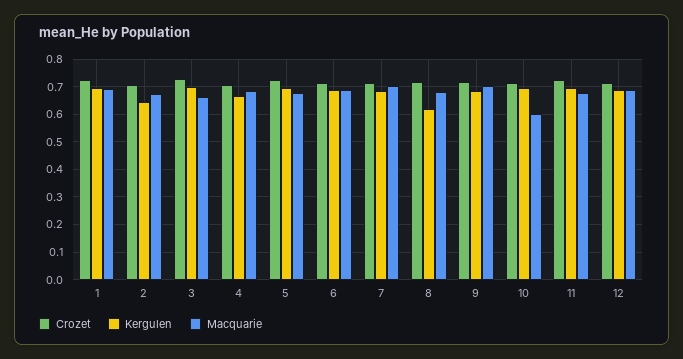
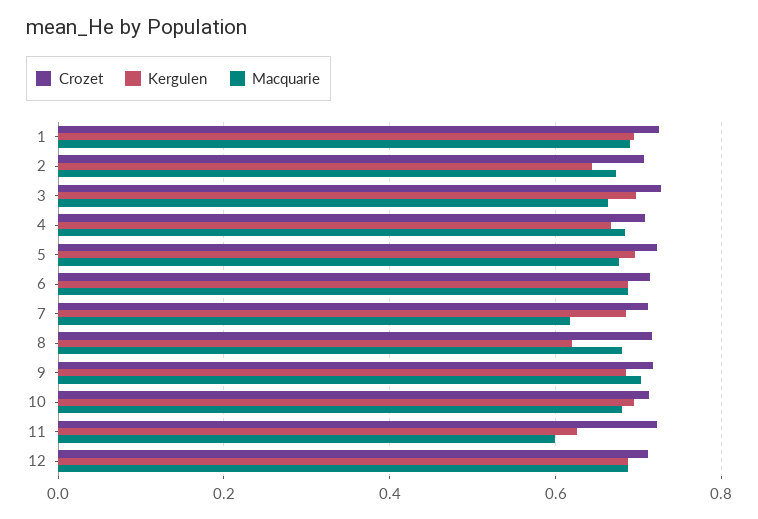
  {
    "Crozet": {
      "1": 0.72,
      "2": 0.7,
      "3": 0.72,
      "4": 0.7,
      "5": 0.72,
      "6": 0.72,
      "7": 0.72,
      "8": 0.72,
      "9": 0.72,
      "10": 0.72,
      "11": 0.72,
      "12": 0.72
    },
    "Kergulen": {
      "1": 0.7,
      "2": 0.64,
      "3": 0.7,
      "4": 0.66,
      "5": 0.7,
      "6": 0.68,
      "7": 0.68,
      "8": 0.62,
      "9": 0.68,
      "10": 0.7,
-     "11": 0.7,
+     "11": 0.62,
      "12": 0.68
    },
    "Macquarie": {
      "1": 0.7,
      "2": 0.68,
      "3": 0.66,
      "4": 0.68,
      "5": 0.68,
      "6": 0.68,
-     "7": 0.7,
+     "7": 0.62,
      "8": 0.68,
      "9": 0.7,
-     "10": 0.6,
+     "10": 0.68,
-     "11": 0.675,
+     "11": 0.6,
      "12": 0.68
    }
  }

